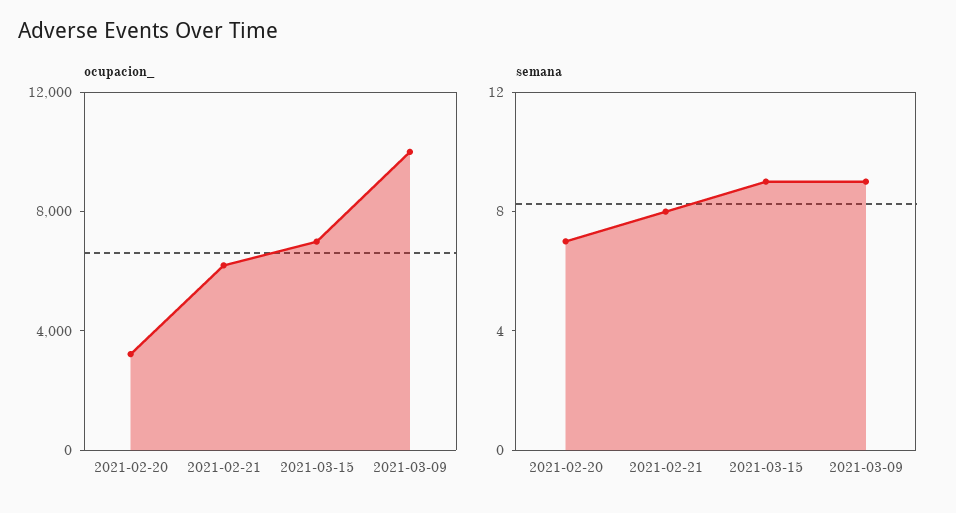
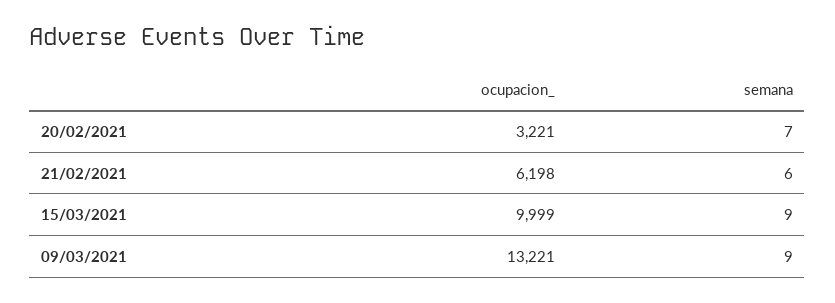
  {
    "ocupacion_": {
      "2021-02-20": 3221,
      "2021-02-21": 6198,
-     "2021-03-15": 7000,
+     "2021-03-15": 9999,
-     "2021-03-09": 10000
+     "2021-03-09": 13221
    },
    "semana": {
      "2021-02-20": 7,
-     "2021-02-21": 8,
+     "2021-02-21": 6,
      "2021-03-15": 9,
      "2021-03-09": 9
    }
  }

